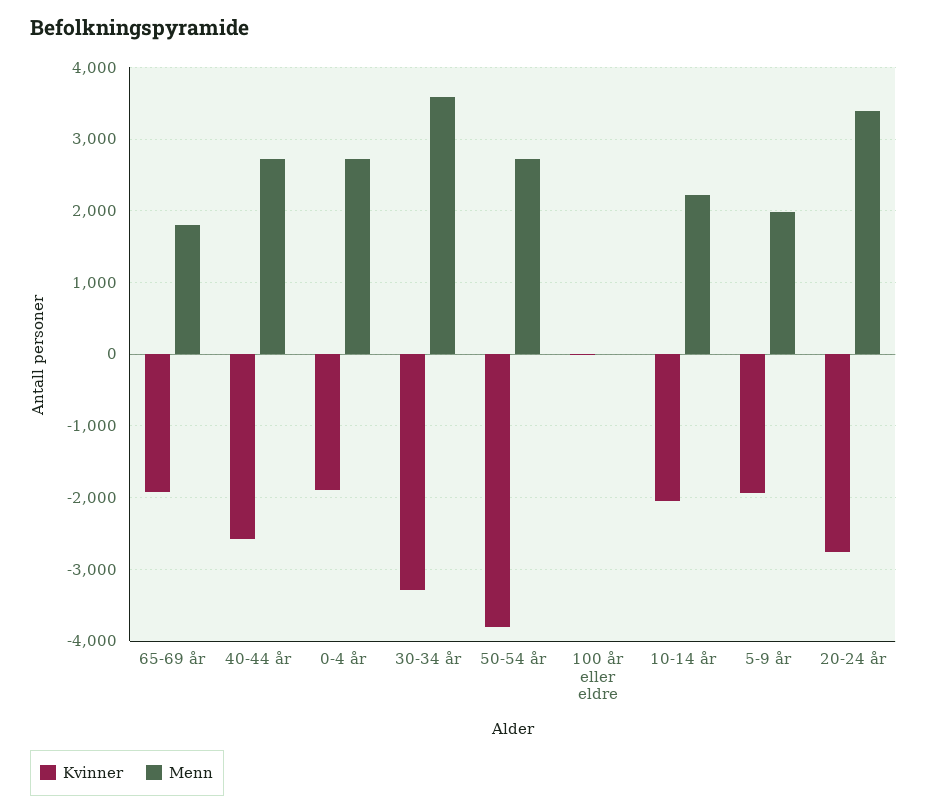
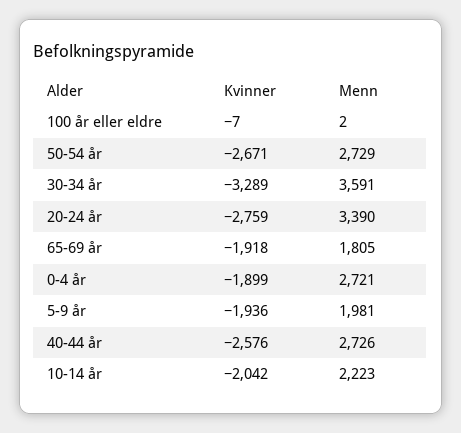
  {
    "Kvinner": {
      "65-69 år": -1918,
      "40-44 år": -2576,
      "0-4 år": -1899,
      "30-34 år": -3289,
-     "50-54 år": -3800,
+     "50-54 år": -2671,
      "100 år eller eldre": -7,
      "10-14 år": -2042,
      "5-9 år": -1936,
      "20-24 år": -2759
    },
    "Menn": {
      "65-69 år": 1805,
      "40-44 år": 2726,
      "0-4 år": 2721,
      "30-34 år": 3591,
      "50-54 år": 2729,
      "100 år eller eldre": 2,
      "10-14 år": 2223,
      "5-9 år": 1981,
      "20-24 år": 3390
    }
  }

